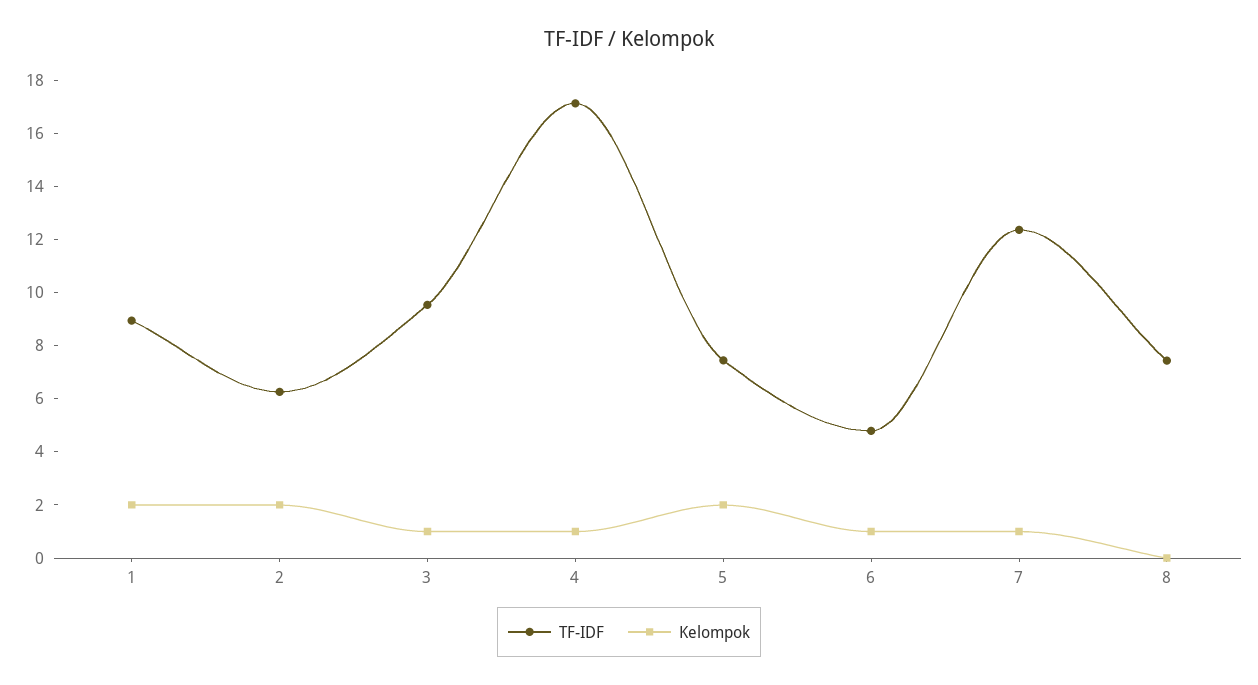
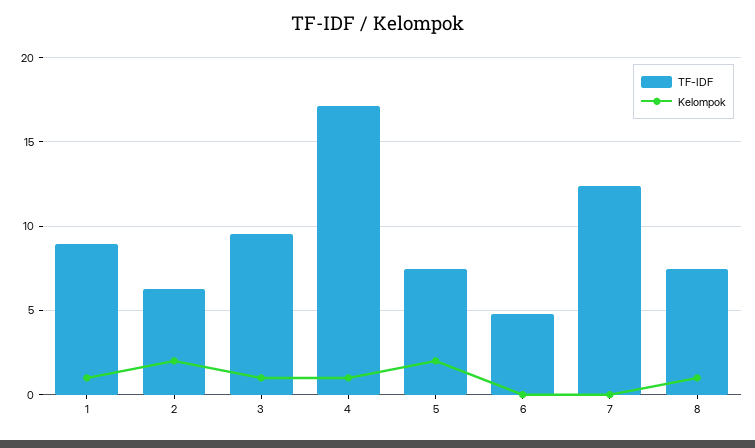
  {
    "TF-IDF": {
      "1": 9,
      "2": 6.5,
      "3": 9.5,
      "4": 17,
      "5": 7.5,
      "6": 5,
      "7": 12.5,
      "8": 7.5
    },
    "Kelompok": {
-     "1": 2,
+     "1": 1,
      "2": 2,
      "3": 1,
      "4": 1,
      "5": 2,
-     "6": 1,
+     "6": 0,
-     "7": 1,
+     "7": 0,
-     "8": 0
+     "8": 1
    }
  }

